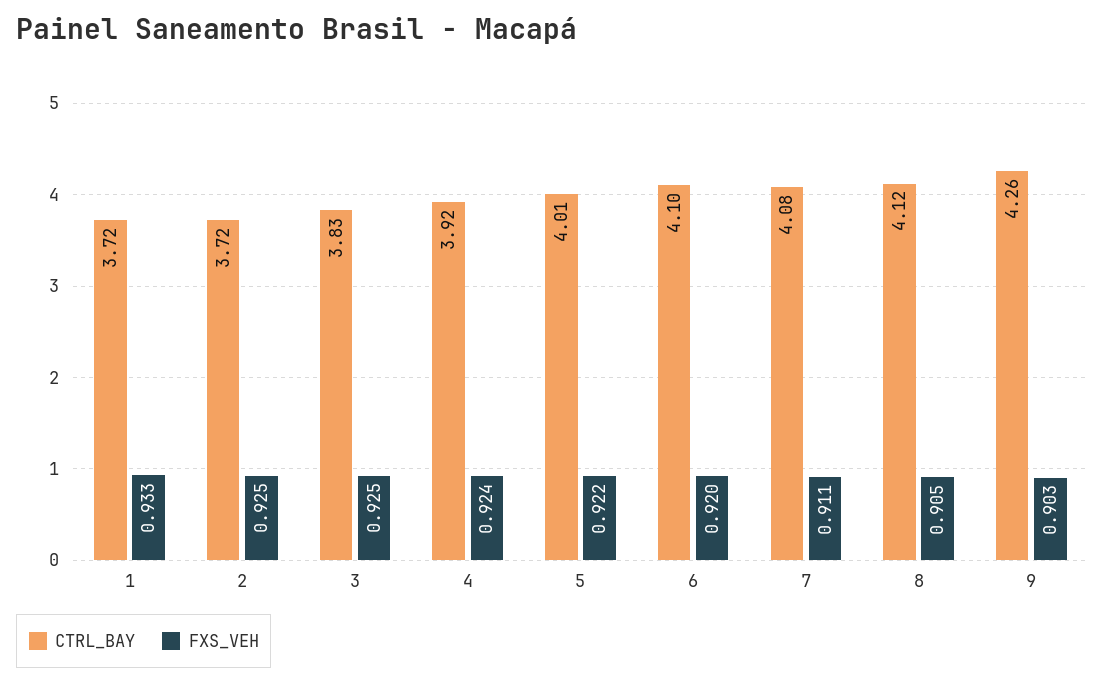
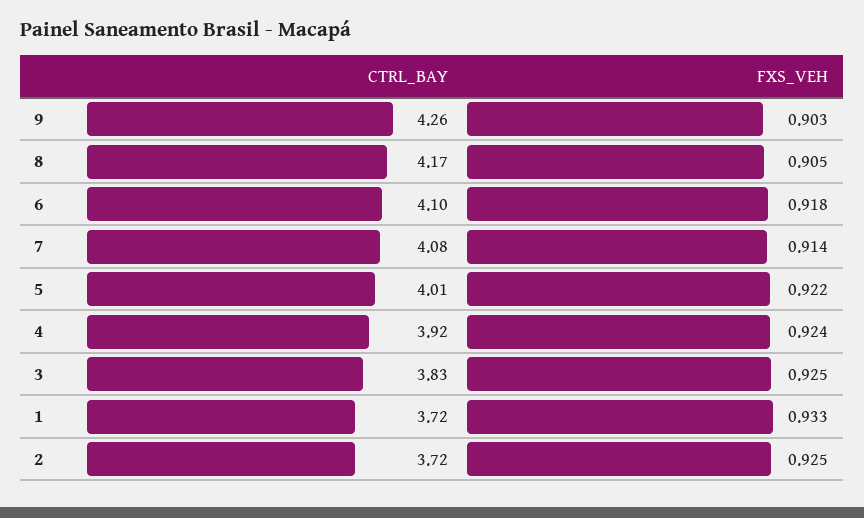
  {
    "CTRL_BAY": {
      "1": 3.72,
      "2": 3.72,
      "3": 3.83,
      "4": 3.92,
      "5": 4.01,
      "6": 4.1,
      "7": 4.08,
-     "8": 4.12,
+     "8": 4.17,
      "9": 4.26
    },
    "FXS_VEH": {
      "1": 0.933,
      "2": 0.925,
      "3": 0.925,
      "4": 0.924,
      "5": 0.922,
-     "6": 0.92,
+     "6": 0.918,
-     "7": 0.911,
+     "7": 0.914,
      "8": 0.905,
      "9": 0.903
    }
  }

